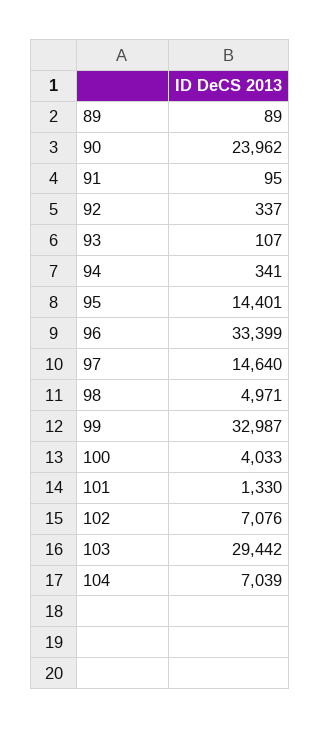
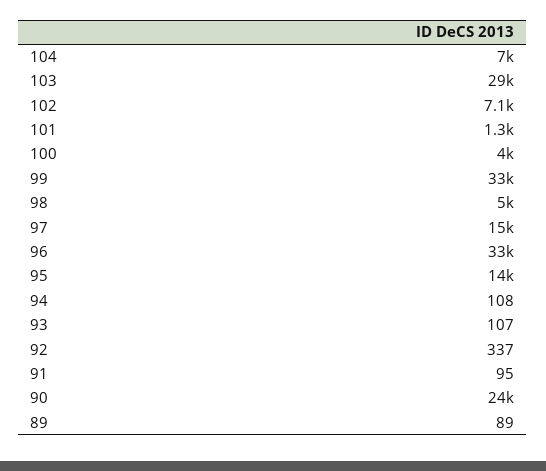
  {
    "89": 89,
    "90": 23962,
    "91": 95,
    "92": 337,
    "93": 107,
-   "94": 341,
+   "94": 108,
    "95": 14401,
    "96": 33399,
    "97": 14640,
    "98": 4971,
    "99": 32987,
    "100": 4033,
    "101": 1330,
    "102": 7076,
    "103": 29442,
    "104": 7039
  }

